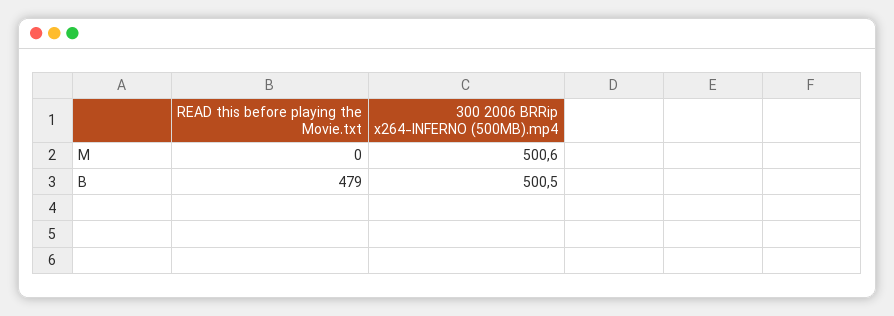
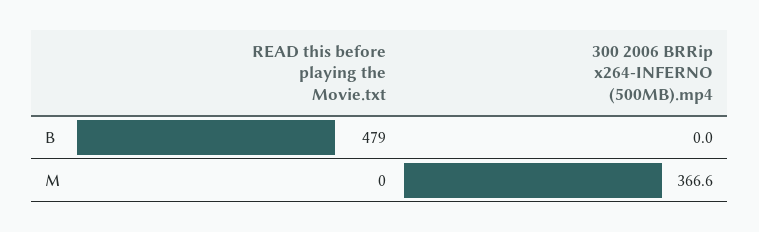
  {
    "READ this before playing the Movie.txt": {
      "M": 0,
      "B": 479
    },
    "300 2006 BRRip x264-INFERNO (500MB).mp4": {
-     "M": 500.6,
+     "M": 366.6,
-     "B": 500.5
+     "B": 0
    }
  }

